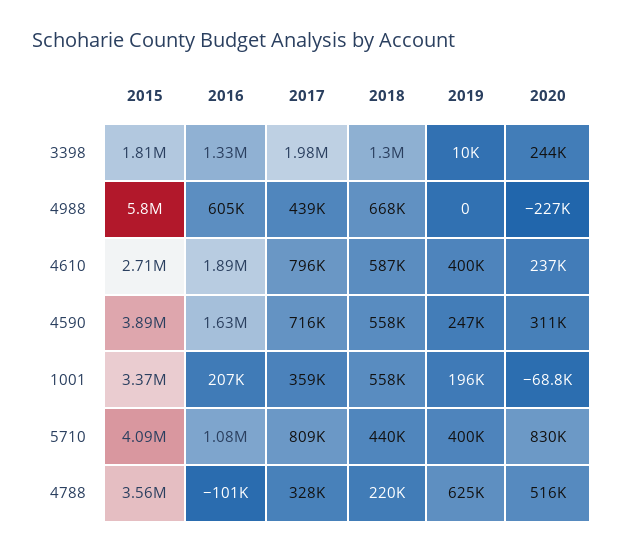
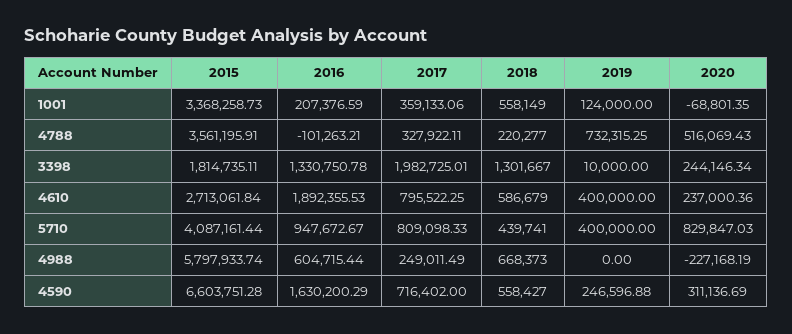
  {
    "2015": {
      "3398": 1814735.11,
      "4988": 5797933.74,
      "4610": 2713061.84,
-     "4590": 3890000,
+     "4590": 6603751.28,
      "1001": 3368258.73,
      "5710": 4087161.44,
      "4788": 3561195.91
    },
    "2016": {
      "3398": 1330750.78,
      "4988": 604715.44,
      "4610": 1892355.53,
      "4590": 1630200.29,
      "1001": 207376.59,
-     "5710": 1080000,
+     "5710": 947672.67,
      "4788": -101263.21
    },
    "2017": {
      "3398": 1982725.01,
-     "4988": 439000,
+     "4988": 249011.49,
      "4610": 795522.25,
      "4590": 716402,
      "1001": 359133.06,
      "5710": 809098.33,
      "4788": 327922.11
    },
    "2018": {
      "3398": 1301667,
      "4988": 668373,
      "4610": 586679,
      "4590": 558427,
      "1001": 558149,
      "5710": 439741,
      "4788": 220277
    },
    "2019": {
      "3398": 10000,
      "4988": 0,
      "4610": 400000,
      "4590": 246596.88,
-     "1001": 196000,
+     "1001": 124000,
      "5710": 400000,
-     "4788": 625000
+     "4788": 732315.25
    },
    "2020": {
      "3398": 244146.34,
      "4988": -227168.19,
      "4610": 237000.36,
      "4590": 311136.69,
      "1001": -68801.35,
      "5710": 829847.03,
      "4788": 516069.43
    }
  }

